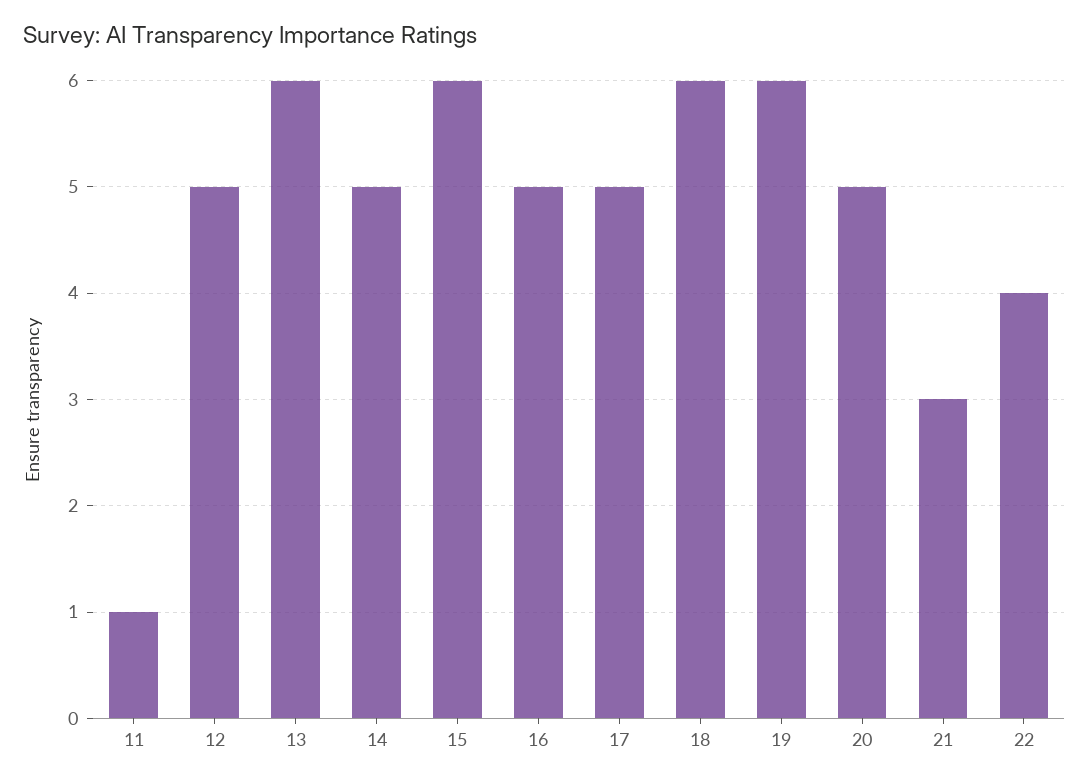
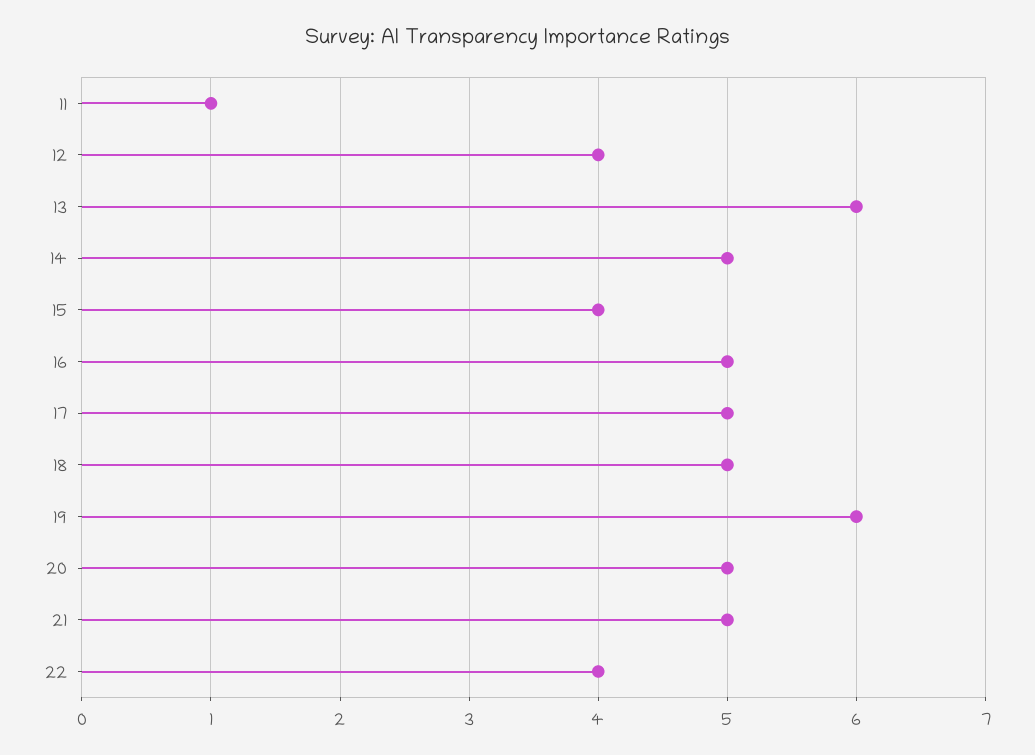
  {
    "11": 1,
-   "12": 5,
+   "12": 4,
    "13": 6,
    "14": 5,
-   "15": 6,
+   "15": 4,
    "16": 5,
    "17": 5,
-   "18": 6,
+   "18": 5,
    "19": 6,
    "20": 5,
-   "21": 3,
+   "21": 5,
    "22": 4
  }

